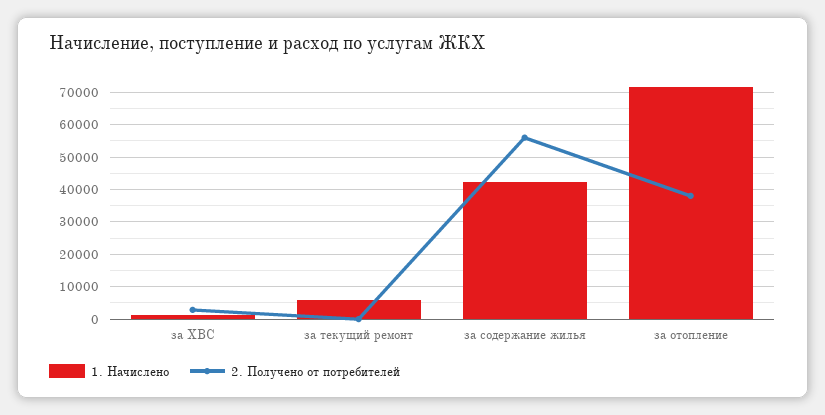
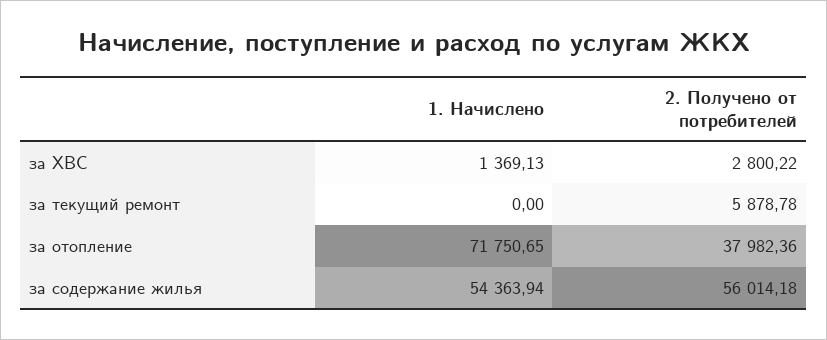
  {
    "1. Начислено": {
      "за ХВС": 1369.13,
-     "за текущий ремонт": 6000,
+     "за текущий ремонт": 0,
-     "за содержание жилья": 42000,
+     "за содержание жилья": 54363.94,
      "за отопление": 71750.65
    },
    "2. Получено от потребителей": {
      "за ХВС": 2800.22,
-     "за текущий ремонт": 0,
+     "за текущий ремонт": 5878.78,
      "за содержание жилья": 56014.18,
      "за отопление": 37982.36
    }
  }

